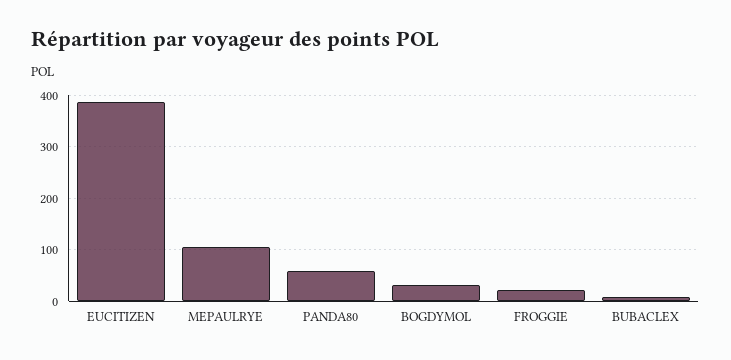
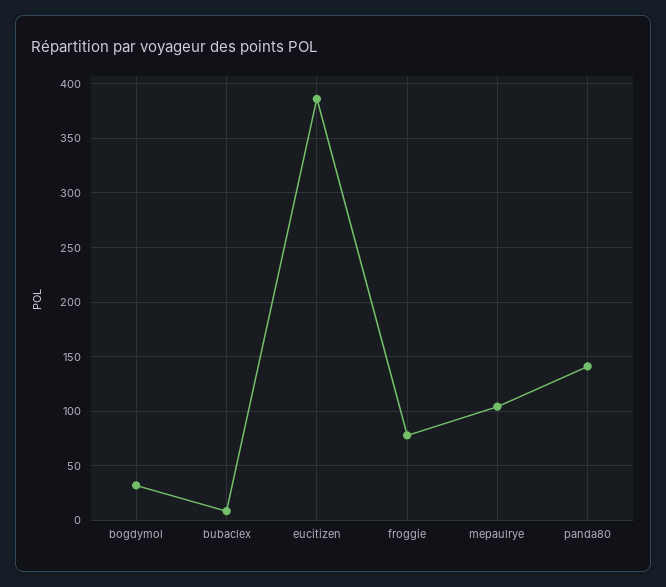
  {
    "EUCITIZEN": 390,
    "MEPAULRYE": 100,
-   "PANDA80": 60,
+   "PANDA80": 140,
    "BOGDYMOL": 30,
-   "FROGGIE": 20,
+   "FROGGIE": 80,
    "BUBACLEX": 10
  }

